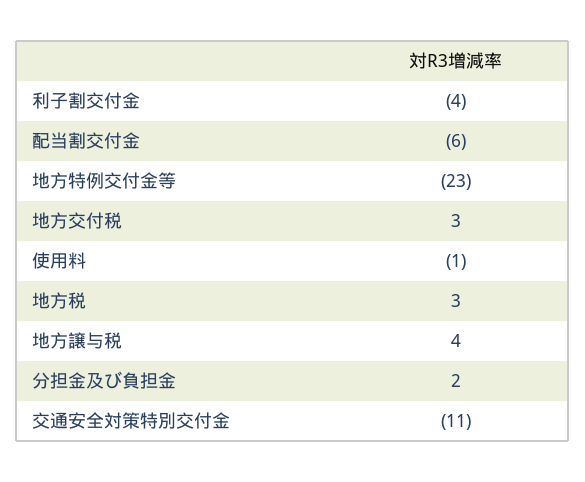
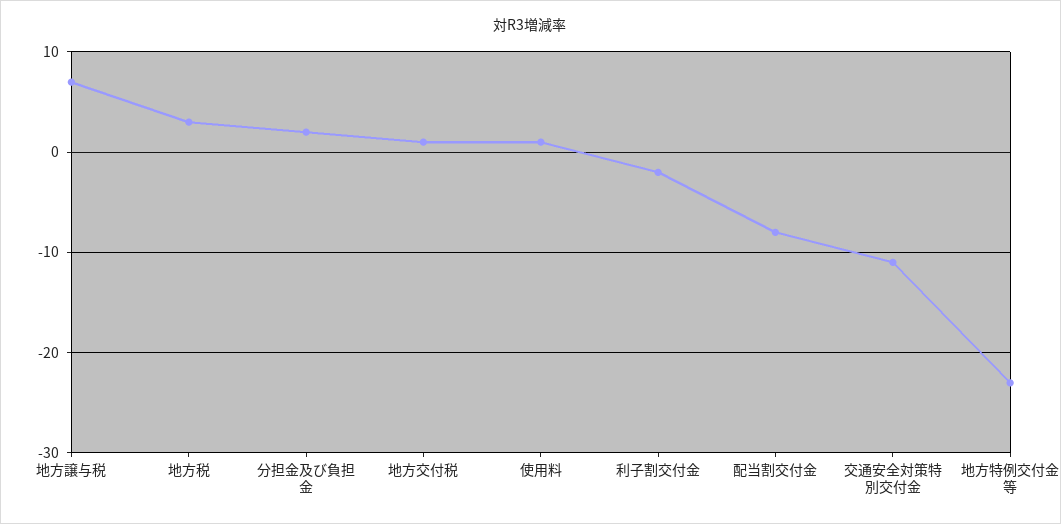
  {
-   "利子割交付金": -4,
+   "利子割交付金": -2,
-   "配当割交付金": -6,
+   "配当割交付金": -8,
    "地方特例交付金等": -23,
-   "地方交付税": 3,
+   "地方交付税": 1,
-   "使用料": -1,
+   "使用料": 1,
    "地方税": 3,
-   "地方譲与税": 4,
+   "地方譲与税": 7,
    "分担金及び負担金": 2,
    "交通安全対策特別交付金": -11
  }

